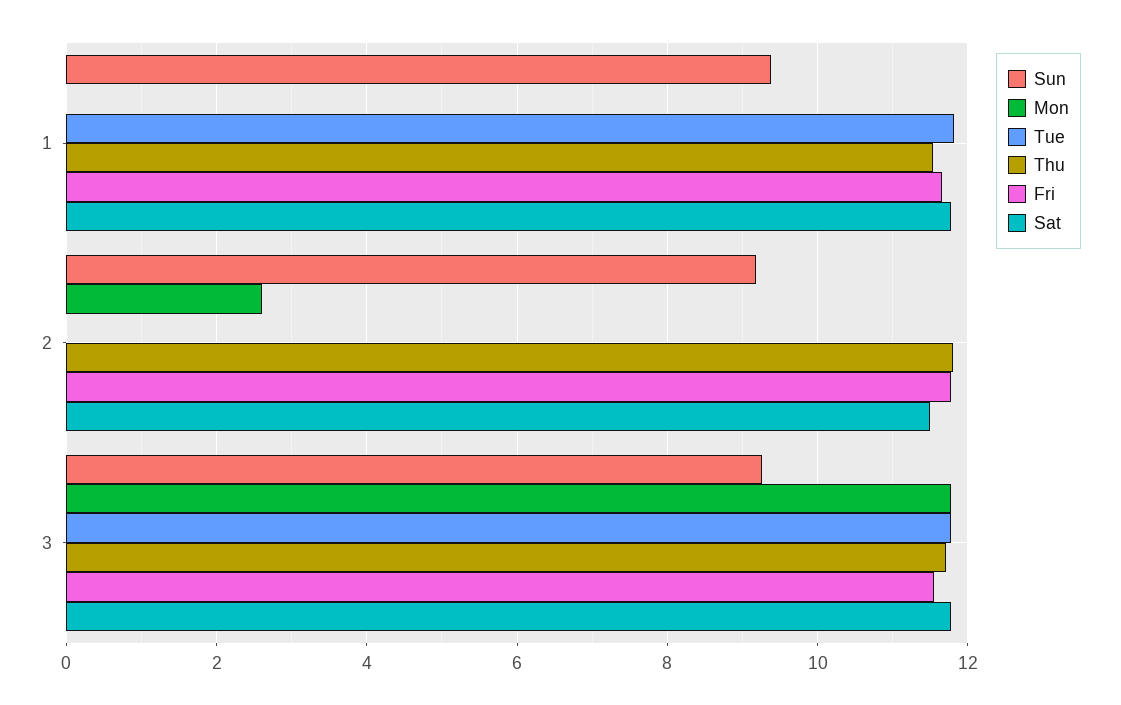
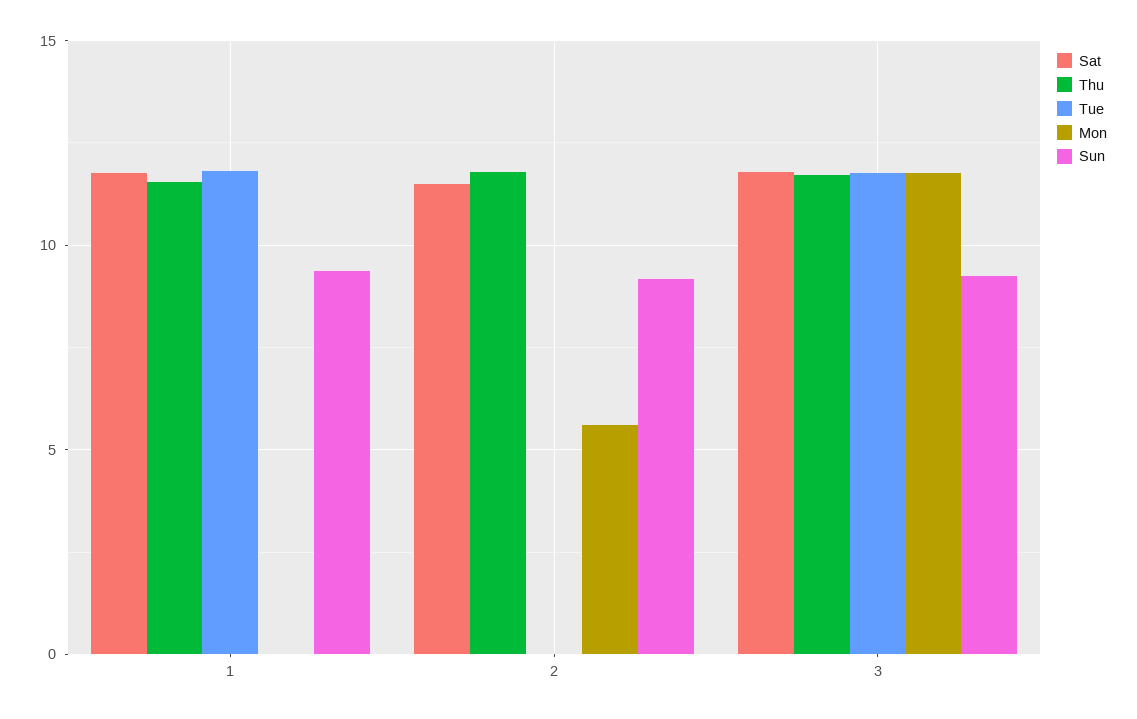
  {
    "Sun": {
      "1": 9.4,
      "2": 9.2,
      "3": 9.2
    },
    "Mon": {
      "1": 0,
-     "2": 2.6,
+     "2": 5.5,
      "3": 11.8
    },
    "Tue": {
      "1": 11.8,
      "2": 0,
      "3": 11.8
    },
    "Thu": {
      "1": 11.6,
      "2": 11.8,
      "3": 11.8
    },
-   "Fri": {
-     "1": 11.6,
-     "2": 11.8,
-     "3": 11.6
-   },
    "Sat": {
      "1": 11.8,
      "2": 11.4,
      "3": 11.8
    }
  }

